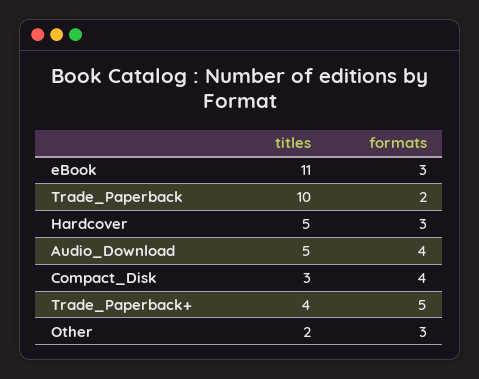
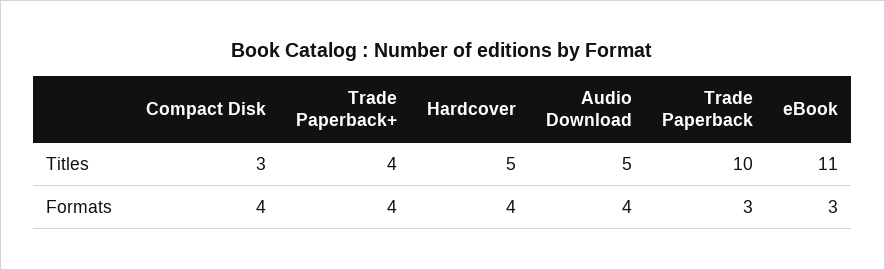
  {
    "titles": {
      "eBook": 11,
      "Trade_Paperback": 10,
      "Hardcover": 5,
      "Audio_Download": 5,
      "Compact_Disk": 3,
-     "Trade_Paperback+": 4,
+     "Trade_Paperback+": 4
-     "Other": 2
    },
    "formats": {
      "eBook": 3,
-     "Trade_Paperback": 2,
+     "Trade_Paperback": 3,
-     "Hardcover": 3,
+     "Hardcover": 4,
      "Audio_Download": 4,
      "Compact_Disk": 4,
-     "Trade_Paperback+": 5,
+     "Trade_Paperback+": 4
-     "Other": 3
    }
  }

